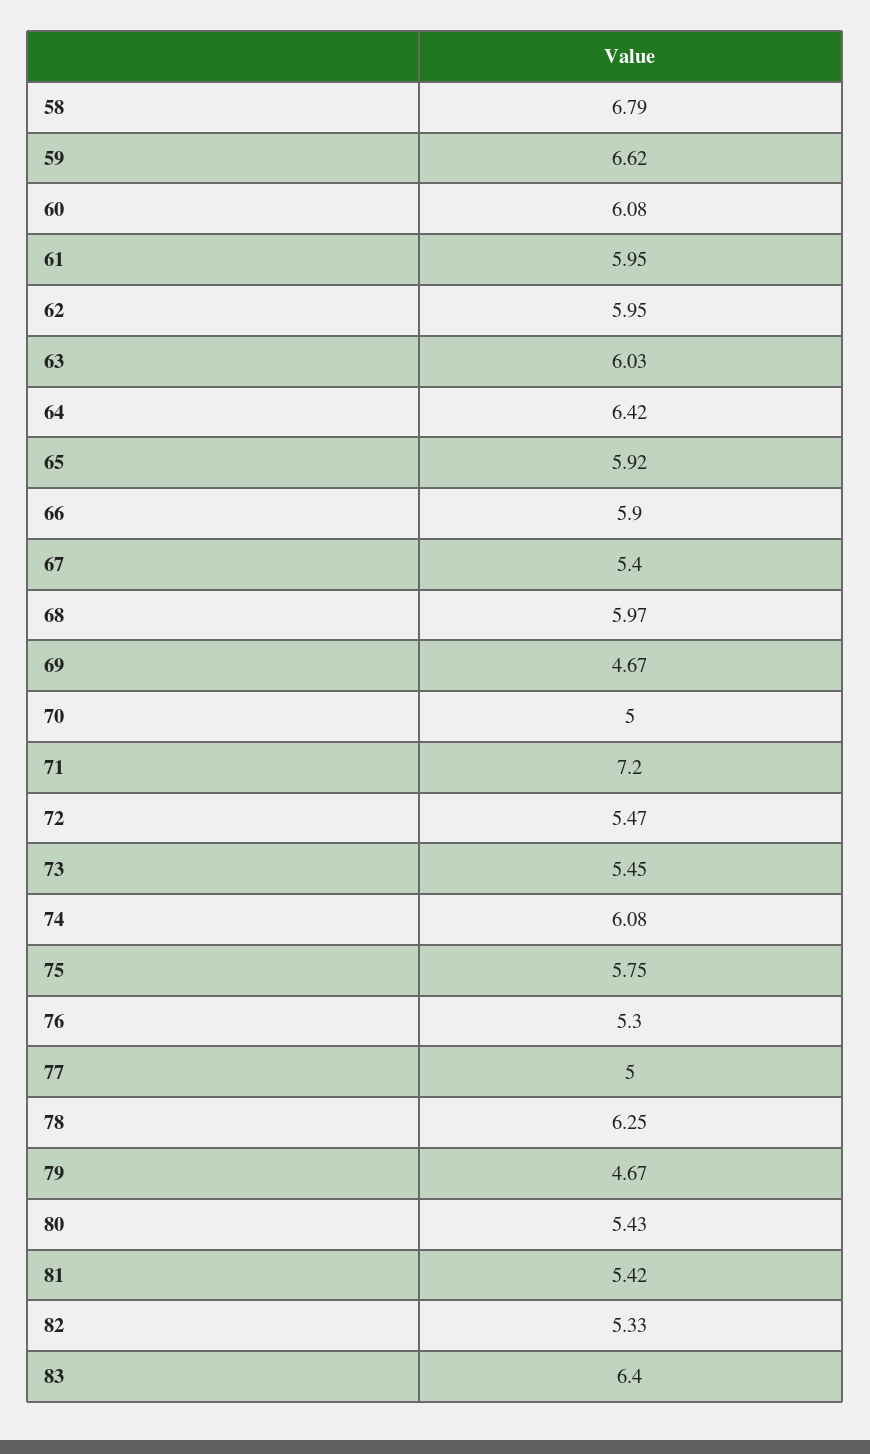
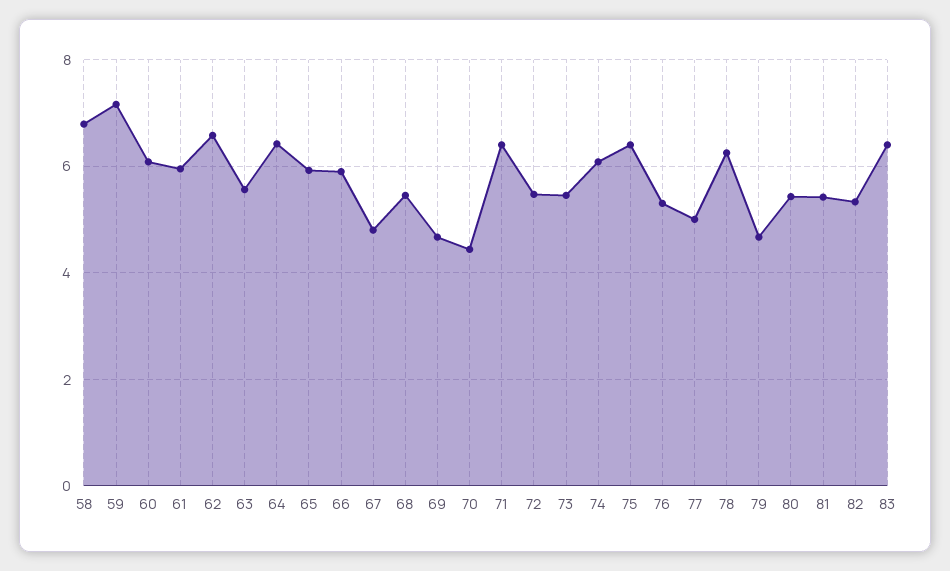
  {
    "58": 6.79,
-   "59": 6.62,
+   "59": 7.2,
    "60": 6.08,
    "61": 5.95,
-   "62": 5.95,
+   "62": 6.6,
-   "63": 6.03,
+   "63": 5.6,
    "64": 6.42,
    "65": 5.92,
    "66": 5.9,
-   "67": 5.4,
+   "67": 4.8,
-   "68": 5.97,
+   "68": 5.4,
    "69": 4.67,
-   "70": 5,
+   "70": 4.4,
-   "71": 7.2,
+   "71": 6.4,
    "72": 5.47,
    "73": 5.45,
    "74": 6.08,
-   "75": 5.75,
+   "75": 6.4,
    "76": 5.3,
    "77": 5,
    "78": 6.25,
    "79": 4.67,
    "80": 5.43,
    "81": 5.42,
    "82": 5.33,
    "83": 6.4
  }

